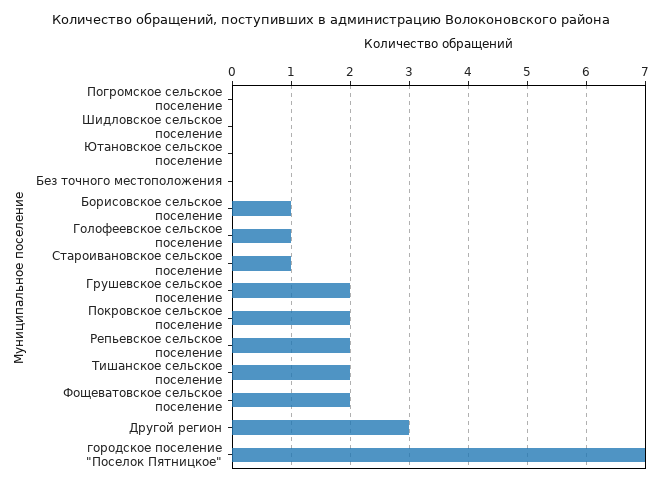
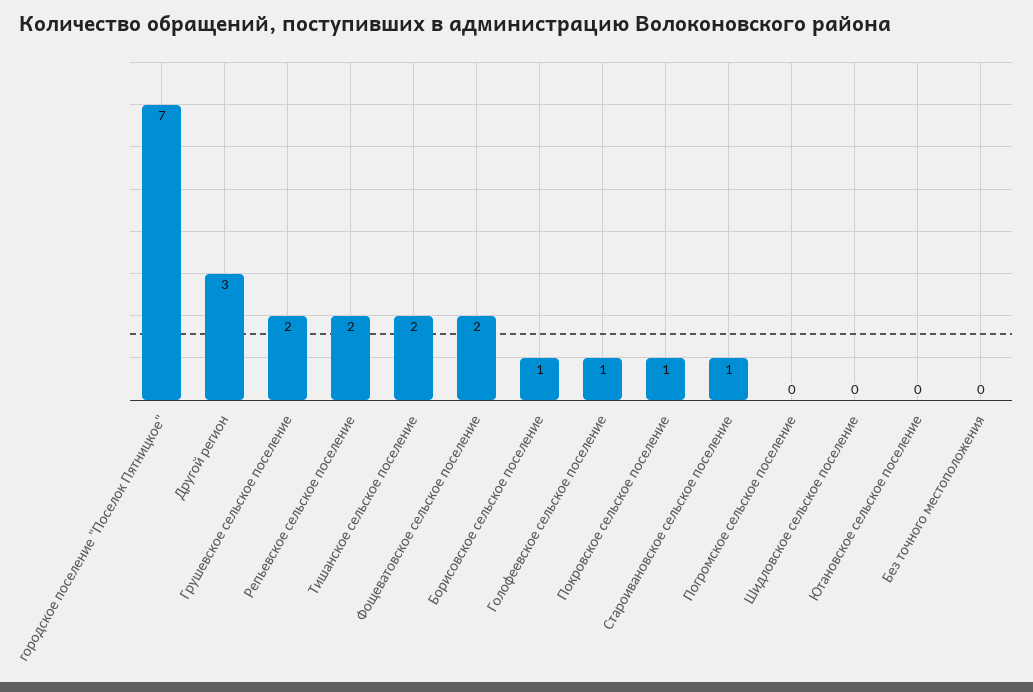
  {
    "Погромское сельское поселение": 0,
    "Шидловское сельское поселение": 0,
    "Ютановское сельское поселение": 0,
    "Без точного местоположения": 0,
    "Борисовское сельское поселение": 1,
    "Голофеевское сельское поселение": 1,
    "Староивановское сельское поселение": 1,
    "Грушевское сельское поселение": 2,
-   "Покровское сельское поселение": 2,
+   "Покровское сельское поселение": 1,
    "Репьевское сельское поселение": 2,
    "Тишанское сельское поселение": 2,
    "Фощеватовское сельское поселение": 2,
    "Другой регион": 3,
    "городское поселение \"Поселок Пятницкое\"": 7
  }

